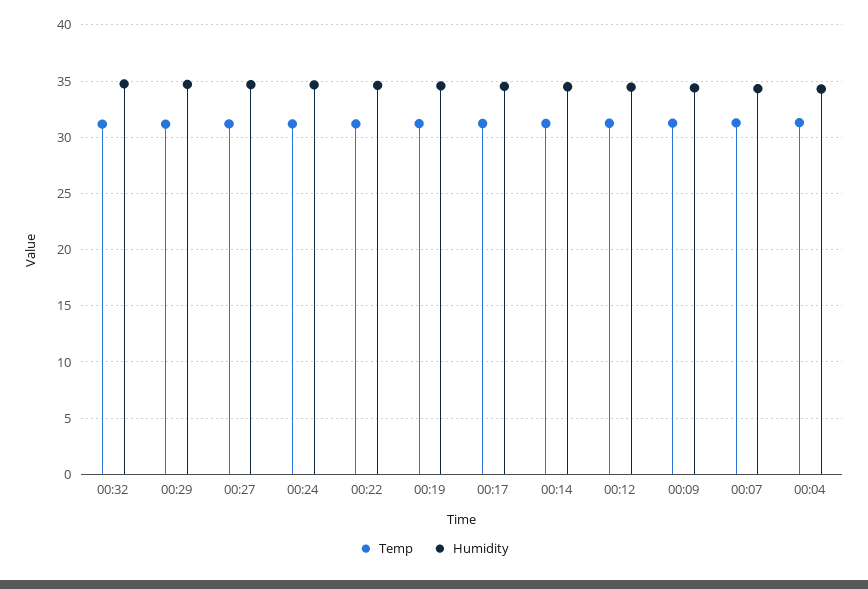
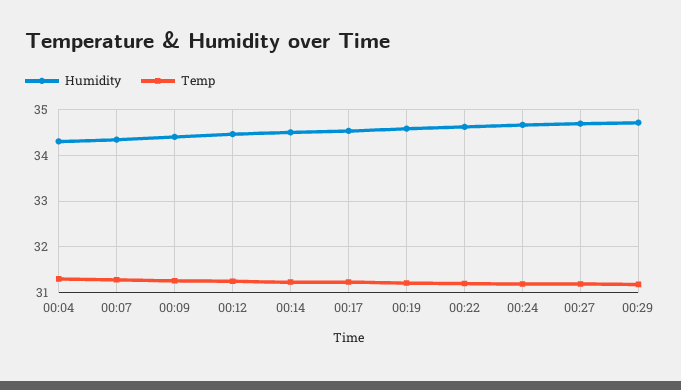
  {
    "Temp": {
-     "00:32": 31,
      "00:29": 31.2,
      "00:27": 31.2,
      "00:24": 31.2,
      "00:22": 31.2,
      "00:19": 31.2,
      "00:17": 31.2,
      "00:14": 31.2,
      "00:12": 31.2,
      "00:09": 31.2,
      "00:07": 31.2,
      "00:04": 31.4
    },
    "Humidity": {
-     "00:32": 35,
      "00:29": 34.8,
      "00:27": 34.6,
      "00:24": 34.6,
      "00:22": 34.6,
      "00:19": 34.6,
      "00:17": 34.6,
      "00:14": 34.6,
      "00:12": 34.4,
      "00:09": 34.4,
      "00:07": 34.4,
      "00:04": 34.4
    }
  }

